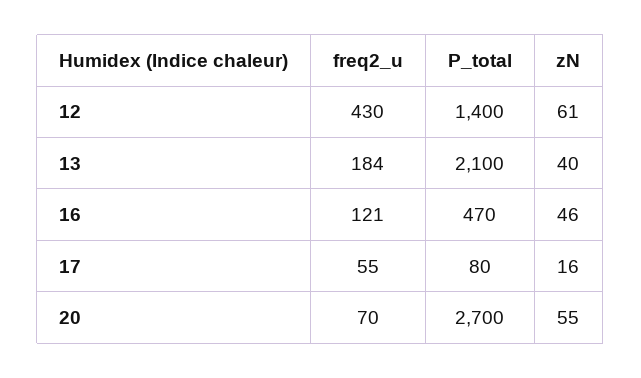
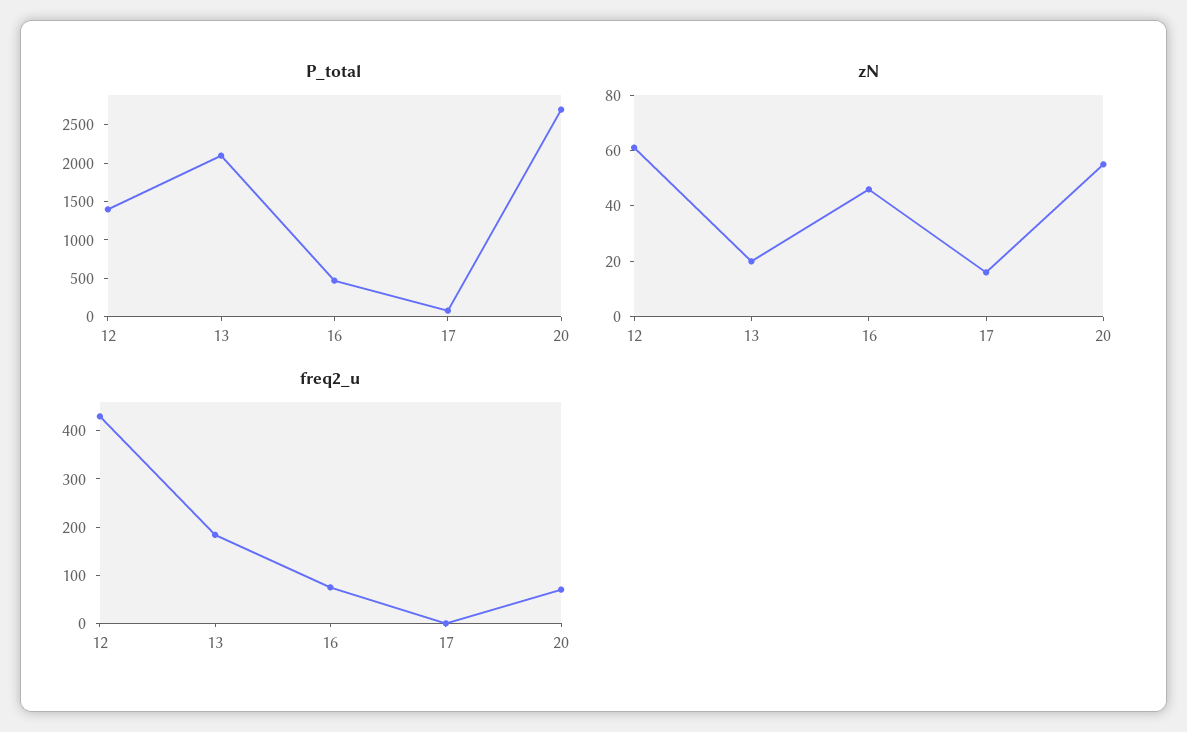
  {
    "freq2_u": {
      "12": 430,
      "13": 184,
-     "16": 121,
+     "16": 80,
-     "17": 55,
+     "17": 0,
      "20": 70
    },
    "P_total": {
      "12": 1400,
      "13": 2100,
      "16": 470,
      "17": 80,
      "20": 2700
    },
    "zN": {
      "12": 61,
-     "13": 40,
+     "13": 20,
      "16": 46,
      "17": 16,
      "20": 55
    }
  }

